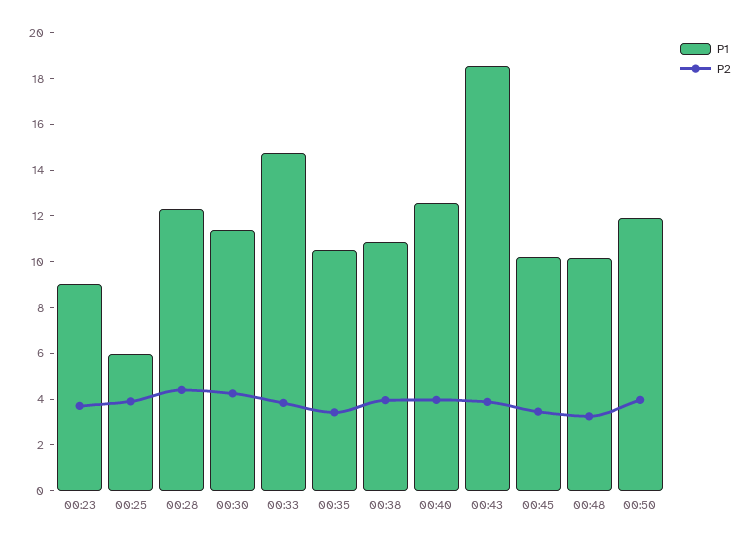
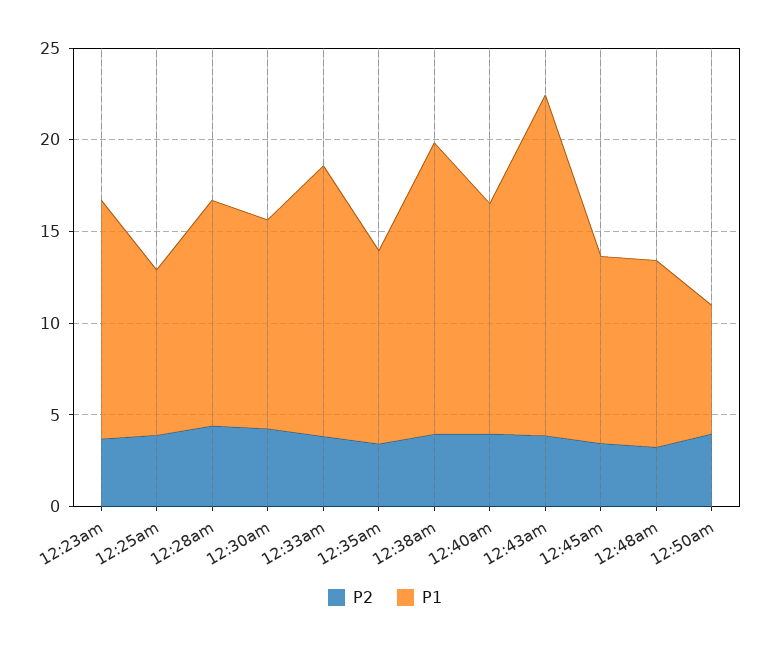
  {
    "P1": {
-     "00:23": 9,
+     "00:23": 13,
-     "00:25": 6,
+     "00:25": 9,
      "00:28": 12.5,
      "00:30": 11.5,
      "00:33": 15,
      "00:35": 10.5,
-     "00:38": 11,
+     "00:38": 16,
      "00:40": 12.5,
      "00:43": 18.5,
      "00:45": 10,
      "00:48": 10,
-     "00:50": 12
+     "00:50": 7
    },
    "P2": {
      "00:23": 3.5,
      "00:25": 4,
      "00:28": 4.5,
      "00:30": 4.5,
      "00:33": 4,
      "00:35": 3.5,
      "00:38": 4,
      "00:40": 4,
      "00:43": 4,
      "00:45": 3.5,
      "00:48": 3.5,
      "00:50": 4
    }
  }

